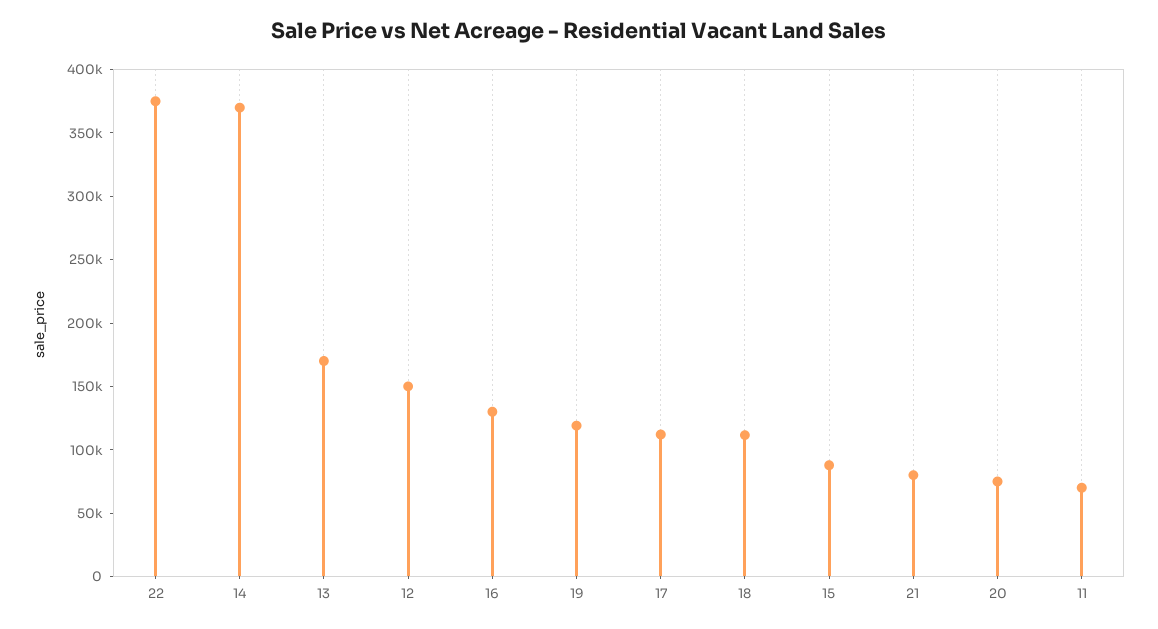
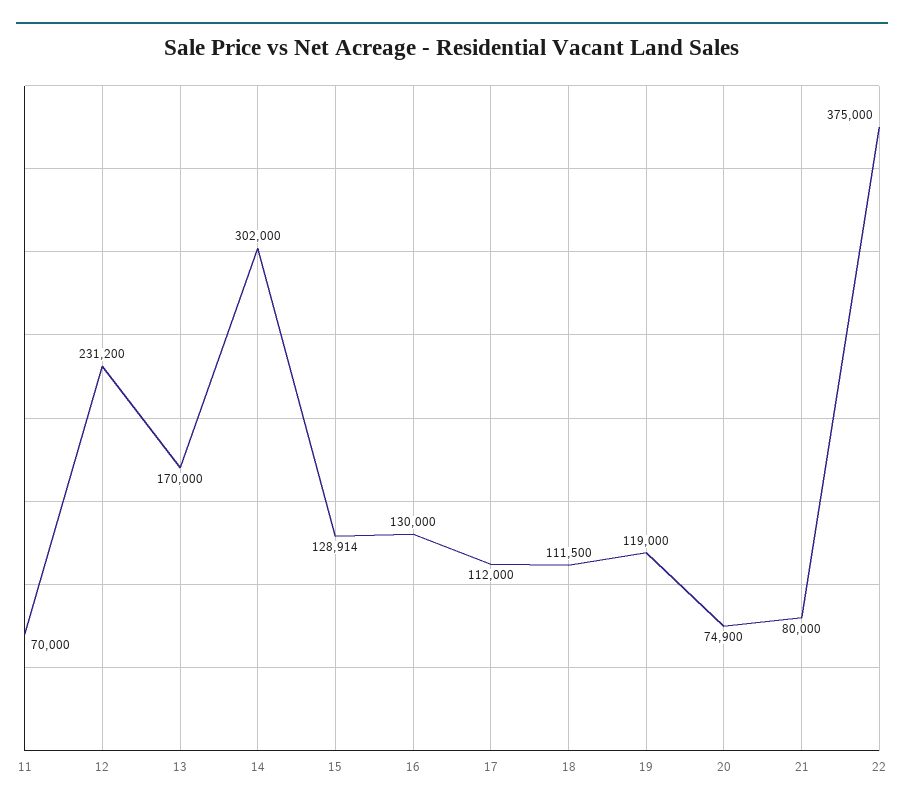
  {
    "22": 375000,
-   "14": 370000,
+   "14": 302000,
    "13": 170000,
-   "12": 150000,
+   "12": 231200,
    "16": 130000,
    "19": 119000,
    "17": 112000,
    "18": 111500,
-   "15": 90000,
+   "15": 128914,
    "21": 80000,
    "20": 74900,
    "11": 70000
  }

